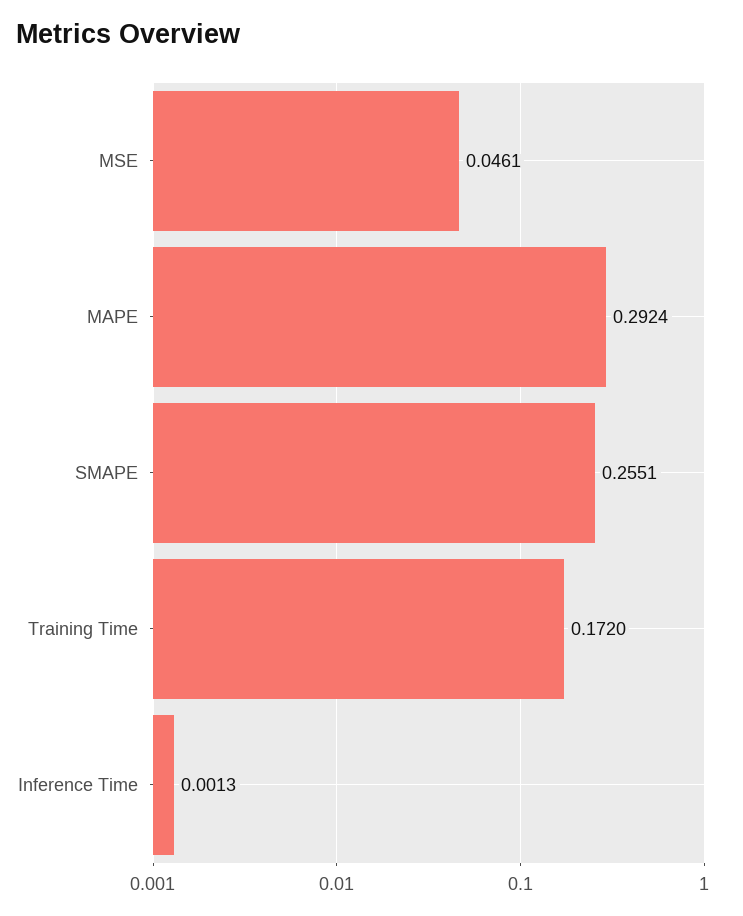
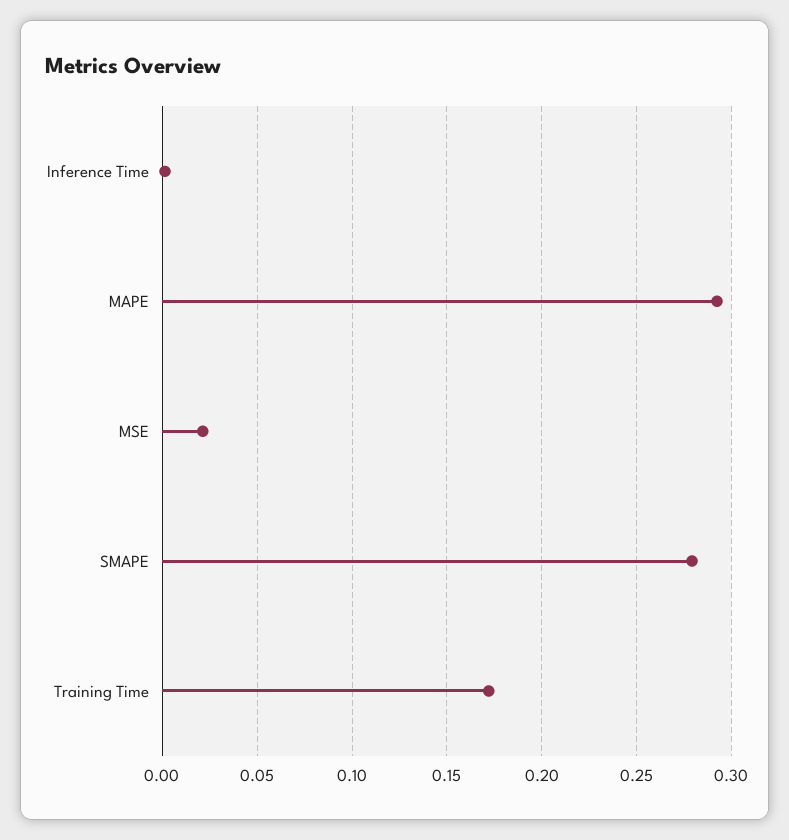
  {
-   "MSE": 0.0461,
+   "MSE": 0.02,
    "MAPE": 0.2924,
-   "SMAPE": 0.2551,
+   "SMAPE": 0.28,
    "Training Time": 0.172,
    "Inference Time": 0.0013
  }

